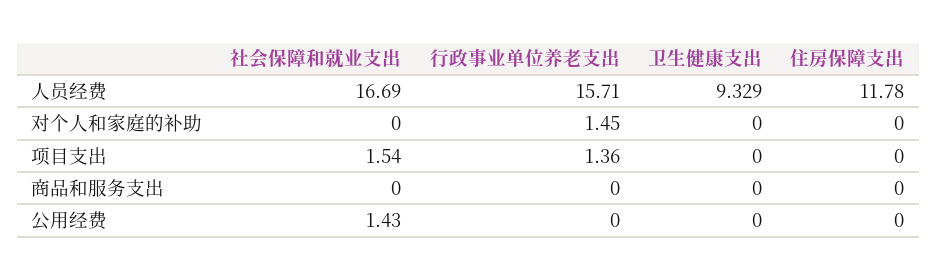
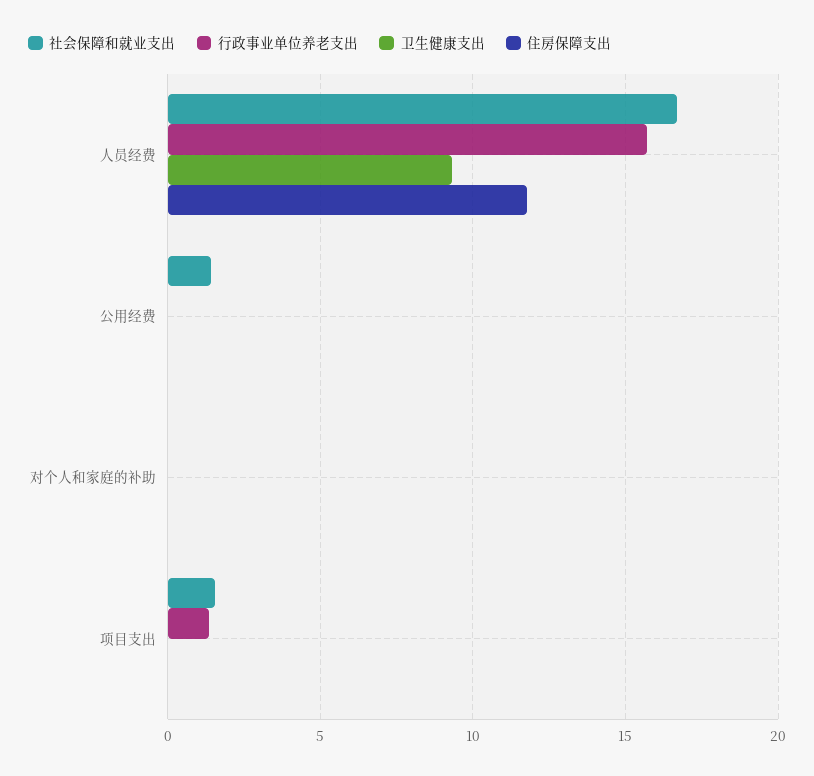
  {
    "社会保障和就业支出": {
      "人员经费": 16.69,
      "对个人和家庭的补助": 0,
      "项目支出": 1.54,
-     "商品和服务支出": 0,
      "公用经费": 1.43
    },
    "行政事业单位养老支出": {
      "人员经费": 15.71,
-     "对个人和家庭的补助": 1.45,
+     "对个人和家庭的补助": 0,
      "项目支出": 1.36,
-     "商品和服务支出": 0,
      "公用经费": 0
    },
    "卫生健康支出": {
      "人员经费": 9.329,
      "对个人和家庭的补助": 0,
      "项目支出": 0,
-     "商品和服务支出": 0,
      "公用经费": 0
    },
    "住房保障支出": {
      "人员经费": 11.78,
      "对个人和家庭的补助": 0,
      "项目支出": 0,
-     "商品和服务支出": 0,
      "公用经费": 0
    }
  }

